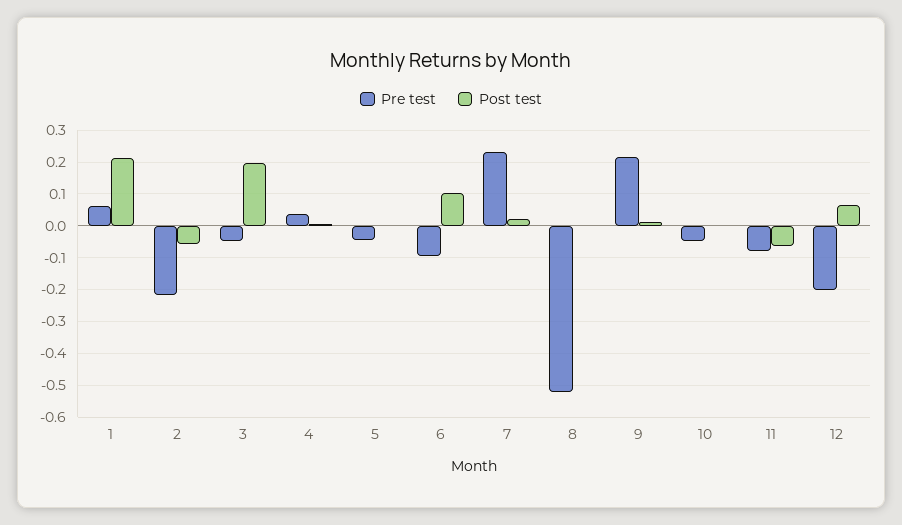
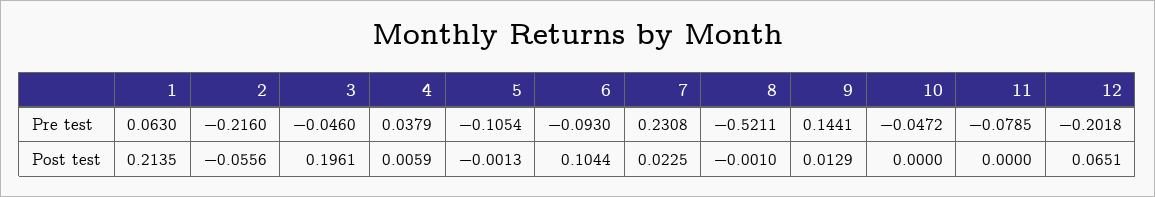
  {
    "Pre test": {
      "1": 0.063,
      "2": -0.216,
      "3": -0.046,
      "4": 0.0379,
-     "5": -0.04,
+     "5": -0.1054,
      "6": -0.093,
      "7": 0.2308,
      "8": -0.5211,
-     "9": 0.22,
+     "9": 0.1441,
      "10": -0.0472,
      "11": -0.0785,
      "12": -0.2018
    },
    "Post test": {
      "1": 0.2135,
      "2": -0.0556,
      "3": 0.1961,
      "4": 0.0059,
      "5": -0.0013,
      "6": 0.1044,
      "7": 0.0225,
      "8": -0.001,
      "9": 0.0129,
      "10": 0,
-     "11": -0.06,
+     "11": 0,
      "12": 0.0651
    }
  }

